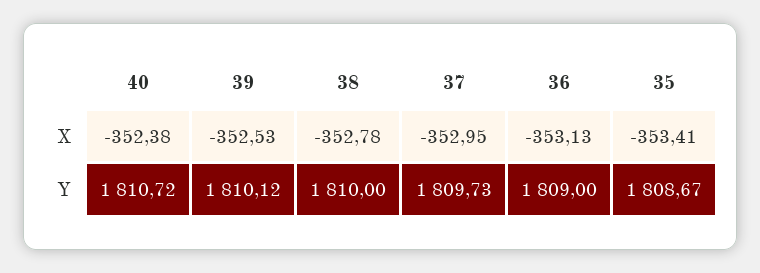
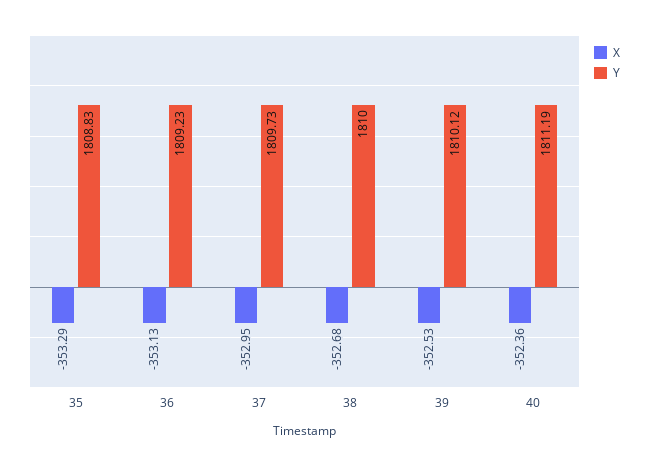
  {
    "X": {
-     "40": -352.38,
+     "40": -352.36,
      "39": -352.53,
-     "38": -352.78,
+     "38": -352.68,
      "37": -352.95,
      "36": -353.13,
-     "35": -353.41
+     "35": -353.29
    },
    "Y": {
-     "40": 1810.72,
+     "40": 1811.19,
      "39": 1810.12,
      "38": 1810,
      "37": 1809.73,
-     "36": 1809,
+     "36": 1809.23,
-     "35": 1808.67
+     "35": 1808.83
    }
  }

